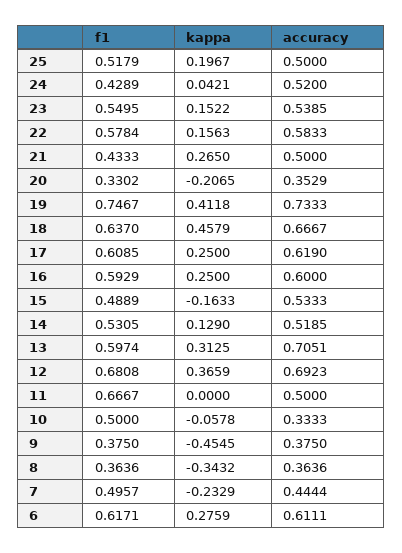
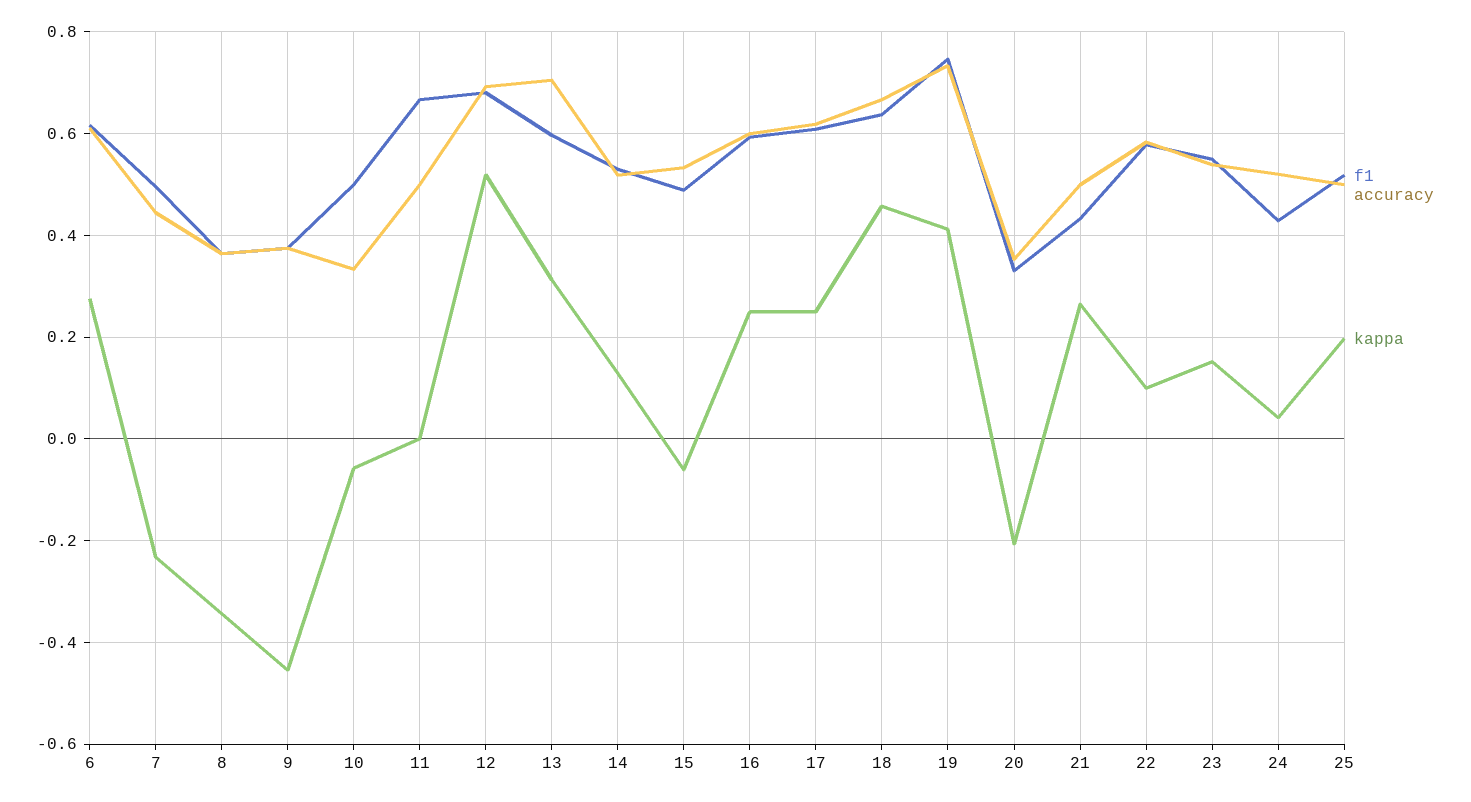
  {
    "f1": {
      "25": 0.5179,
      "24": 0.4289,
      "23": 0.5495,
      "22": 0.5784,
      "21": 0.4333,
      "20": 0.3302,
      "19": 0.7467,
      "18": 0.637,
      "17": 0.6085,
      "16": 0.5929,
      "15": 0.4889,
      "14": 0.5305,
      "13": 0.5974,
      "12": 0.6808,
      "11": 0.6667,
      "10": 0.5,
      "9": 0.375,
      "8": 0.3636,
      "7": 0.4957,
      "6": 0.6171
    },
    "kappa": {
      "25": 0.1967,
      "24": 0.0421,
      "23": 0.1522,
-     "22": 0.1563,
+     "22": 0.1,
      "21": 0.265,
      "20": -0.2065,
      "19": 0.4118,
      "18": 0.4579,
      "17": 0.25,
      "16": 0.25,
-     "15": -0.1633,
+     "15": -0.06,
      "14": 0.129,
      "13": 0.3125,
-     "12": 0.3659,
+     "12": 0.52,
      "11": 0,
      "10": -0.0578,
      "9": -0.4545,
      "8": -0.3432,
      "7": -0.2329,
      "6": 0.2759
    },
    "accuracy": {
      "25": 0.5,
      "24": 0.52,
      "23": 0.5385,
      "22": 0.5833,
      "21": 0.5,
      "20": 0.3529,
      "19": 0.7333,
      "18": 0.6667,
      "17": 0.619,
      "16": 0.6,
      "15": 0.5333,
      "14": 0.5185,
      "13": 0.7051,
      "12": 0.6923,
      "11": 0.5,
      "10": 0.3333,
      "9": 0.375,
      "8": 0.3636,
      "7": 0.4444,
      "6": 0.6111
    }
  }

